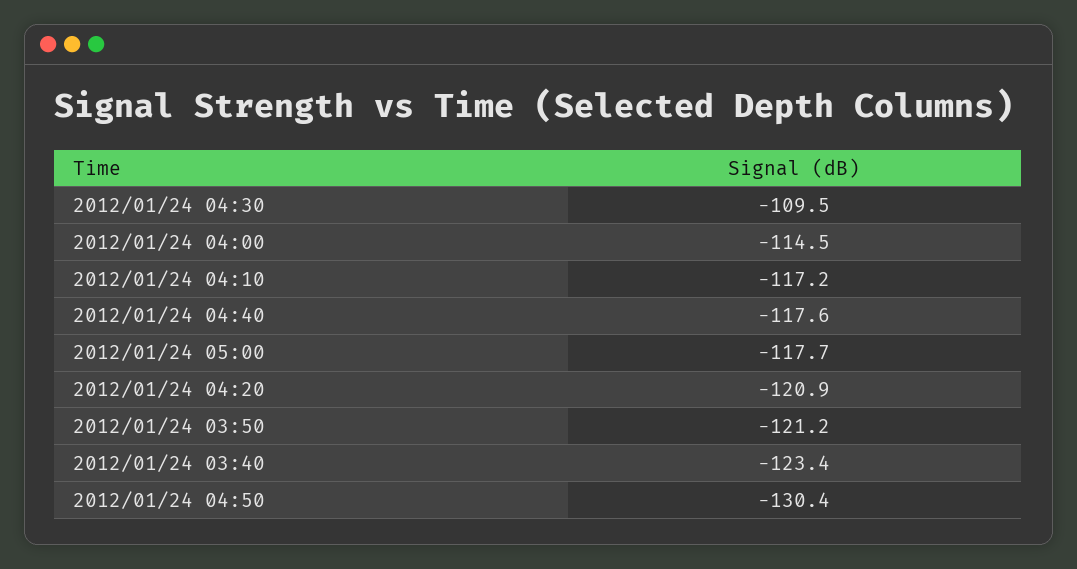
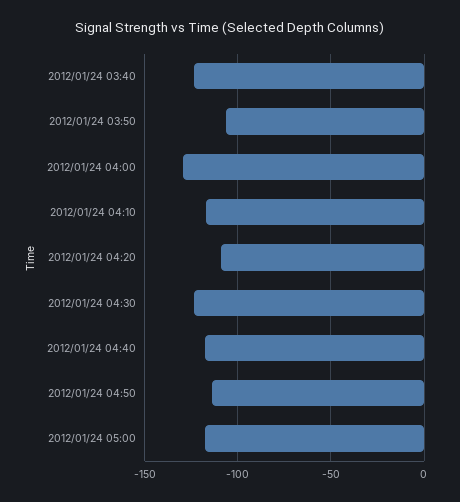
  {
-   "2012/01/24 04:30": -109.5,
+   "2012/01/24 04:30": -125,
-   "2012/01/24 04:00": -114.5,
+   "2012/01/24 04:00": -130,
    "2012/01/24 04:10": -117.2,
    "2012/01/24 04:40": -117.6,
    "2012/01/24 05:00": -117.7,
-   "2012/01/24 04:20": -120.9,
+   "2012/01/24 04:20": -110,
-   "2012/01/24 03:50": -121.2,
+   "2012/01/24 03:50": -105,
    "2012/01/24 03:40": -123.4,
-   "2012/01/24 04:50": -130.4
+   "2012/01/24 04:50": -115
  }

